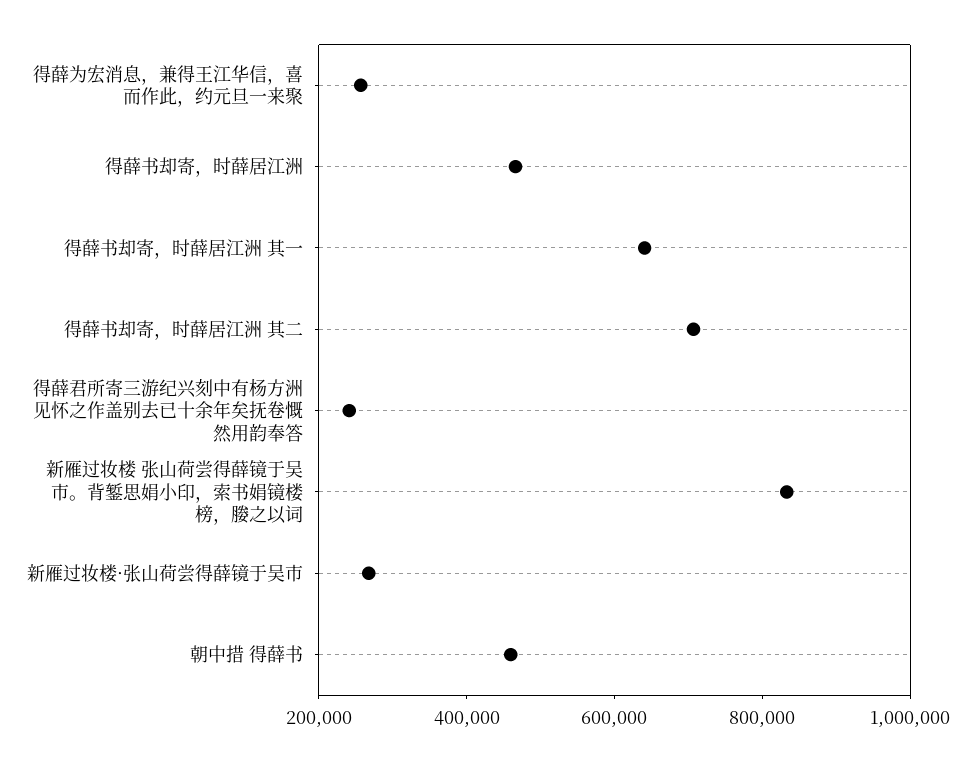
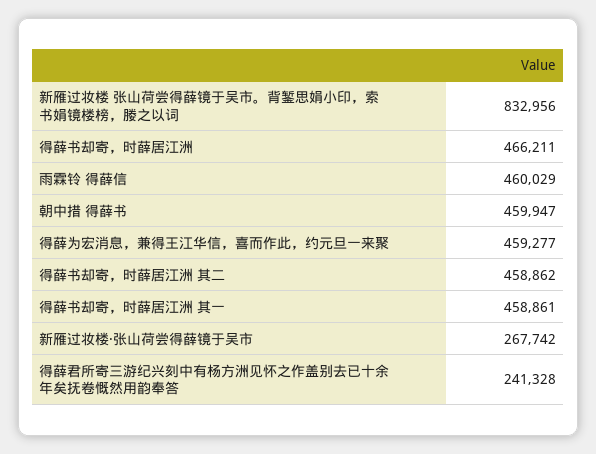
  {
-   "得薛为宏消息，兼得王江华信，喜而作此，约元旦一来聚": 250000,
+   "得薛为宏消息，兼得王江华信，喜而作此，约元旦一来聚": 459277,
    "得薛书却寄，时薛居江洲": 466211,
-   "得薛书却寄，时薛居江洲 其一": 650000,
+   "得薛书却寄，时薛居江洲 其一": 458861,
-   "得薛书却寄，时薛居江洲 其二": 700000,
+   "得薛书却寄，时薛居江洲 其二": 458862,
    "得薛君所寄三游纪兴刻中有杨方洲见怀之作盖别去已十余年矣抚卷慨然用韵奉答": 241328,
    "新雁过妆楼 张山荷尝得薛镜于吴市。背錾思娟小印，索书娟镜楼榜，媵之以词": 832956,
    "新雁过妆楼·张山荷尝得薛镜于吴市": 267742,
-   "朝中措 得薛书": 459947
+   "朝中措 得薛书": 459947,
+   "雨霖铃 得薛信": 460029
  }

